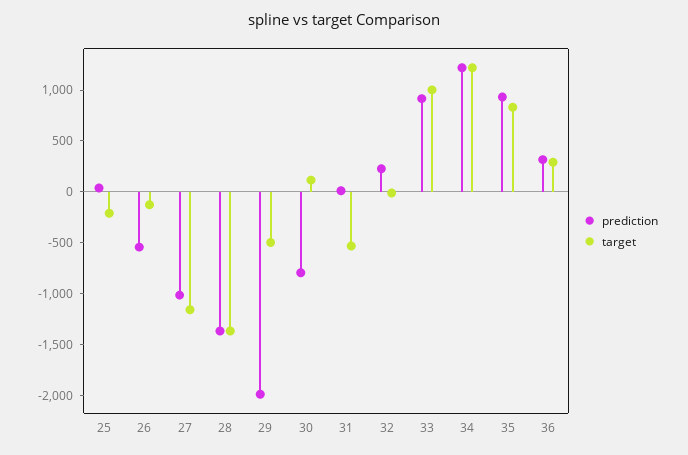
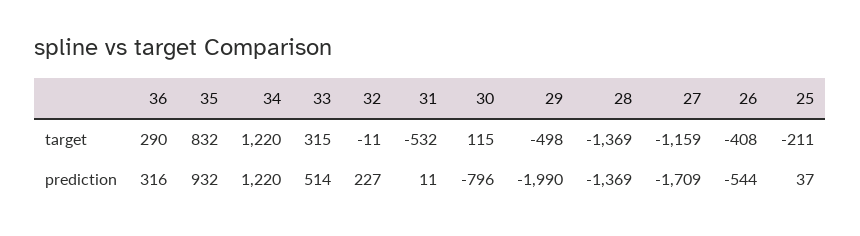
  {
    "prediction": {
      "25": 37,
      "26": -544,
-     "27": -1000,
+     "27": -1709,
      "28": -1369,
      "29": -1990,
      "30": -796,
      "31": 11,
      "32": 227,
-     "33": 900,
+     "33": 514,
      "34": 1220,
      "35": 932,
      "36": 316
    },
    "target": {
      "25": -211,
-     "26": -100,
+     "26": -408,
      "27": -1159,
      "28": -1369,
      "29": -498,
      "30": 115,
      "31": -532,
      "32": -11,
-     "33": 1000,
+     "33": 315,
      "34": 1220,
      "35": 832,
      "36": 290
    }
  }

